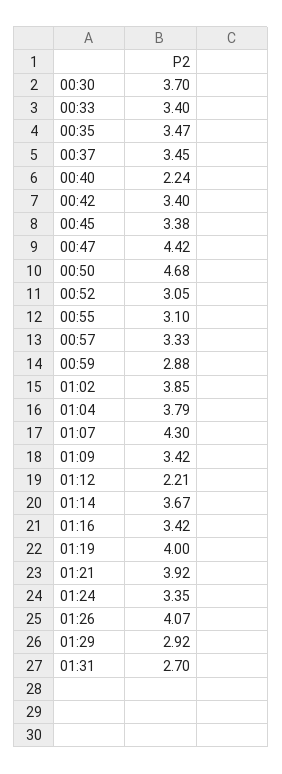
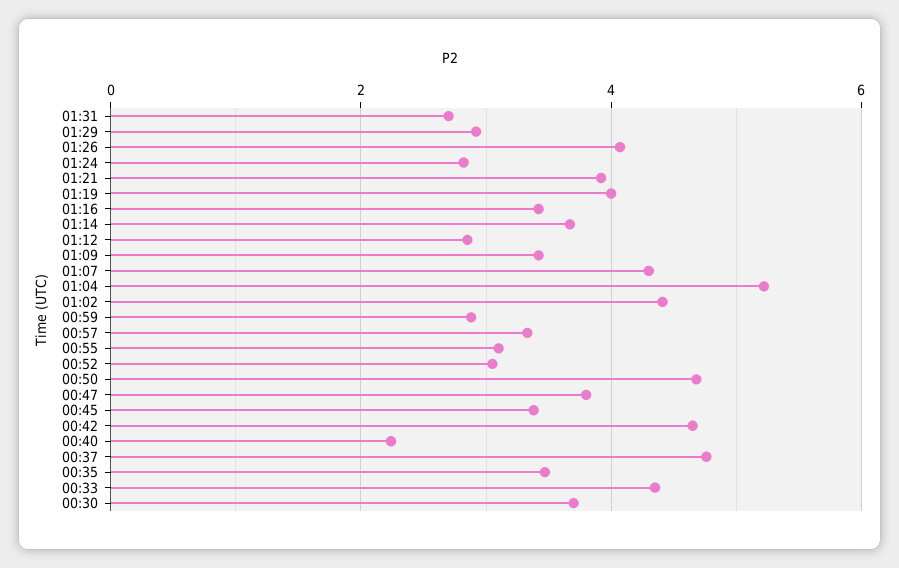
  {
    "00:30": 3.7,
-   "00:33": 3.4,
+   "00:33": 4.4,
    "00:35": 3.47,
-   "00:37": 3.45,
+   "00:37": 4.8,
    "00:40": 2.24,
-   "00:42": 3.4,
+   "00:42": 4.6,
    "00:45": 3.38,
-   "00:47": 4.42,
+   "00:47": 3.8,
    "00:50": 4.68,
    "00:52": 3.05,
    "00:55": 3.1,
    "00:57": 3.33,
    "00:59": 2.88,
-   "01:02": 3.85,
+   "01:02": 4.4,
-   "01:04": 3.79,
+   "01:04": 5.2,
    "01:07": 4.3,
    "01:09": 3.42,
-   "01:12": 2.21,
+   "01:12": 2.8,
    "01:14": 3.67,
    "01:16": 3.42,
    "01:19": 4,
    "01:21": 3.92,
-   "01:24": 3.35,
+   "01:24": 2.8,
    "01:26": 4.07,
    "01:29": 2.92,
    "01:31": 2.7
  }

